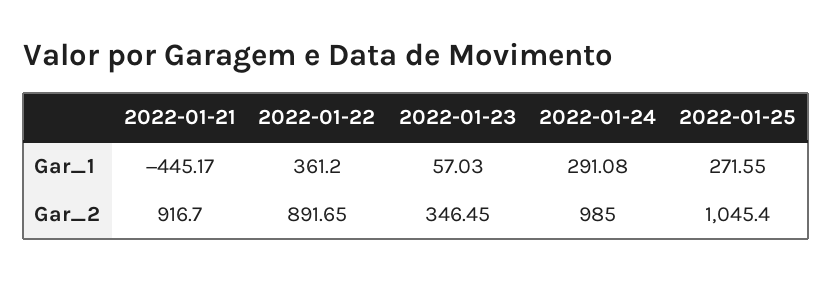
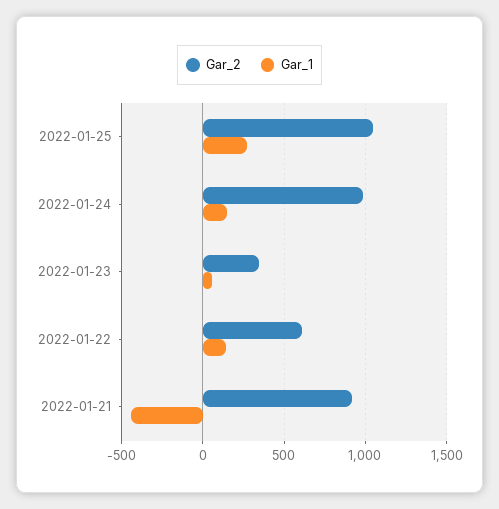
  {
    "Gar_1": {
      "2022-01-21": -445.17,
-     "2022-01-22": 361.2,
+     "2022-01-22": 150,
      "2022-01-23": 57.03,
-     "2022-01-24": 291.08,
+     "2022-01-24": 150,
      "2022-01-25": 271.55
    },
    "Gar_2": {
      "2022-01-21": 916.7,
-     "2022-01-22": 891.65,
+     "2022-01-22": 600,
      "2022-01-23": 346.45,
      "2022-01-24": 985,
      "2022-01-25": 1045.4
    }
  }

